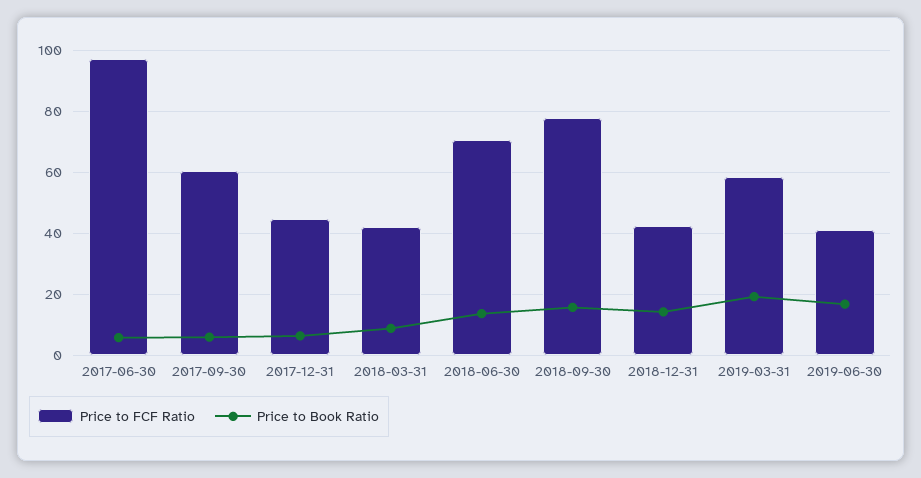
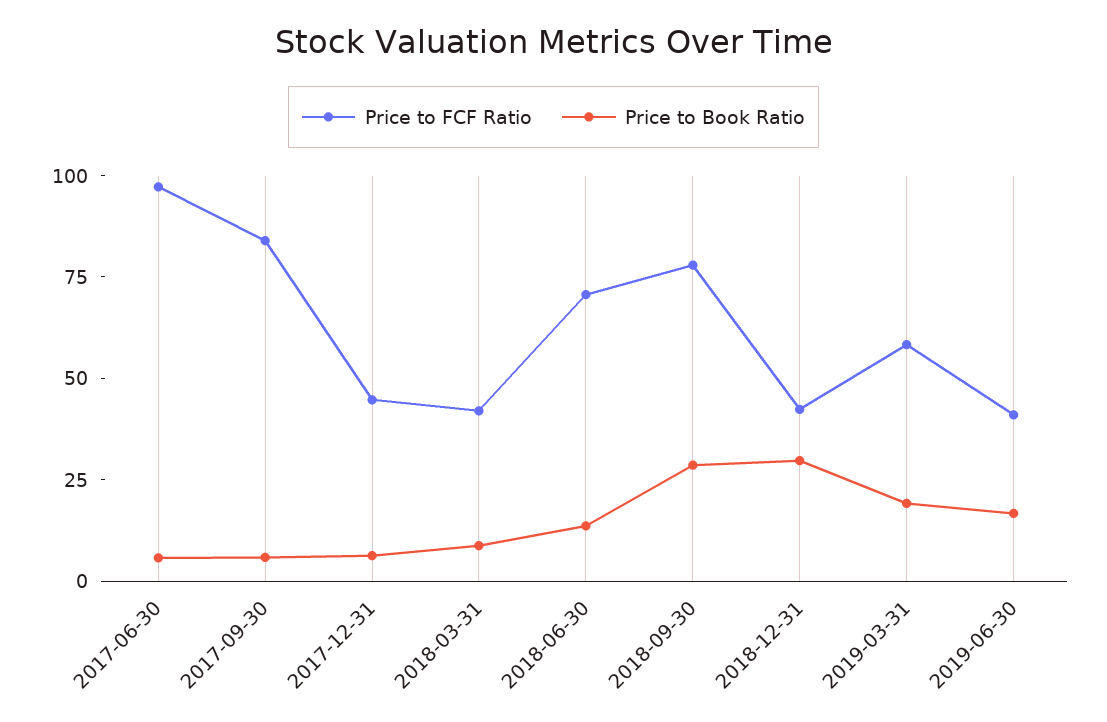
  {
    "Price to FCF Ratio": {
      "2017-06-30": 98,
-     "2017-09-30": 60,
+     "2017-09-30": 85,
      "2017-12-31": 44,
      "2018-03-31": 42,
      "2018-06-30": 70,
      "2018-09-30": 78,
      "2018-12-31": 42,
      "2019-03-31": 58,
      "2019-06-30": 40
    },
    "Price to Book Ratio": {
      "2017-06-30": 6,
      "2017-09-30": 6,
      "2017-12-31": 6,
      "2018-03-31": 8,
      "2018-06-30": 14,
-     "2018-09-30": 16,
+     "2018-09-30": 30,
-     "2018-12-31": 14,
+     "2018-12-31": 30,
      "2019-03-31": 20,
      "2019-06-30": 16
    }
  }

